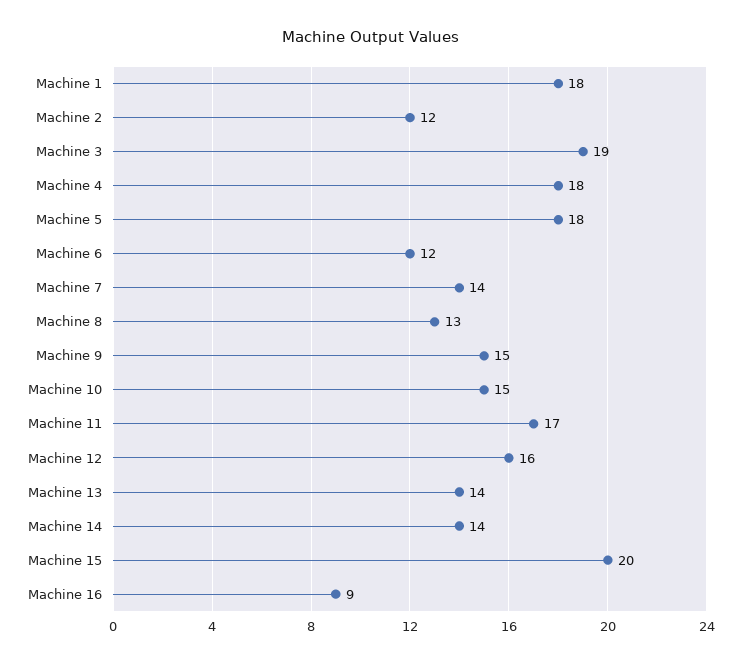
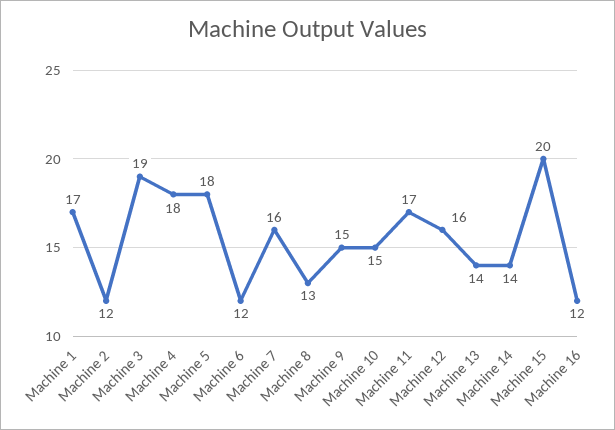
  {
-   "Machine 1": 18,
+   "Machine 1": 17,
    "Machine 2": 12,
    "Machine 3": 19,
    "Machine 4": 18,
    "Machine 5": 18,
    "Machine 6": 12,
-   "Machine 7": 14,
+   "Machine 7": 16,
    "Machine 8": 13,
    "Machine 9": 15,
    "Machine 10": 15,
    "Machine 11": 17,
    "Machine 12": 16,
    "Machine 13": 14,
    "Machine 14": 14,
    "Machine 15": 20,
-   "Machine 16": 9
+   "Machine 16": 12
  }

